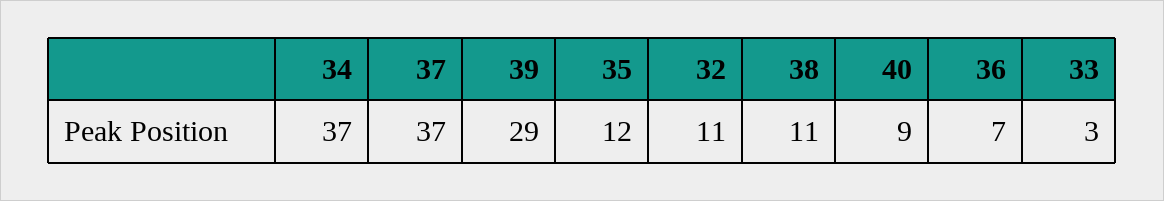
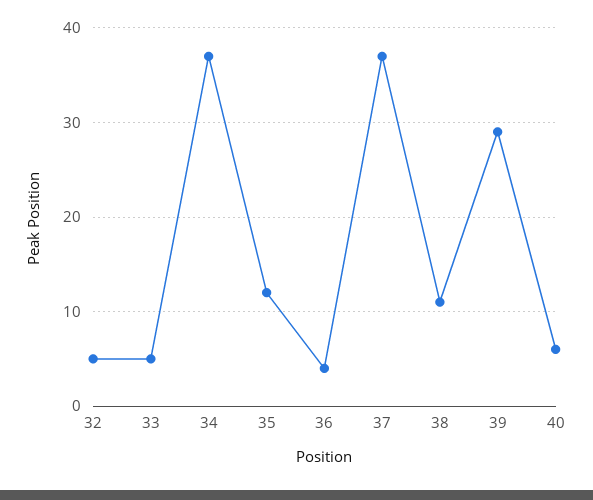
  {
    "34": 37,
    "37": 37,
    "39": 29,
    "35": 12,
-   "32": 11,
+   "32": 5,
    "38": 11,
-   "40": 9,
+   "40": 6,
-   "36": 7,
+   "36": 4,
-   "33": 3
+   "33": 5
  }

